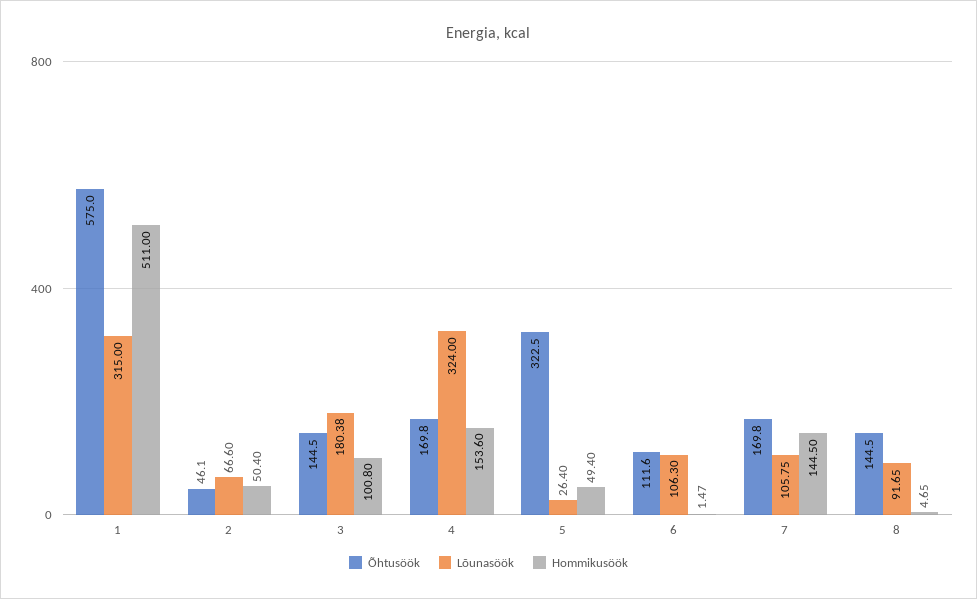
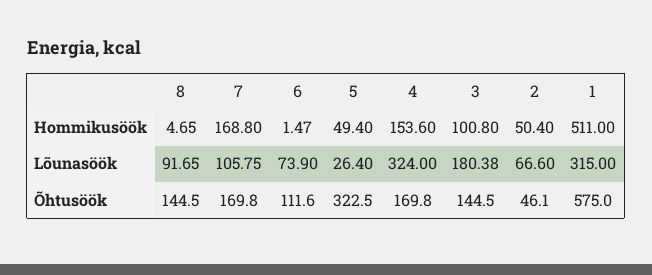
  {
    "Õhtusöök": {
      "1": 575,
      "2": 46.1,
      "3": 144.5,
      "4": 169.8,
      "5": 322.5,
      "6": 111.6,
      "7": 169.8,
      "8": 144.5
    },
    "Lõunasöök": {
      "1": 315,
      "2": 66.6,
      "3": 180.38,
      "4": 324,
      "5": 26.4,
-     "6": 106.3,
+     "6": 73.9,
      "7": 105.75,
      "8": 91.65
    },
    "Hommikusöök": {
      "1": 511,
      "2": 50.4,
      "3": 100.8,
      "4": 153.6,
      "5": 49.4,
      "6": 1.47,
-     "7": 144.5,
+     "7": 168.8,
      "8": 4.65
    }
  }

